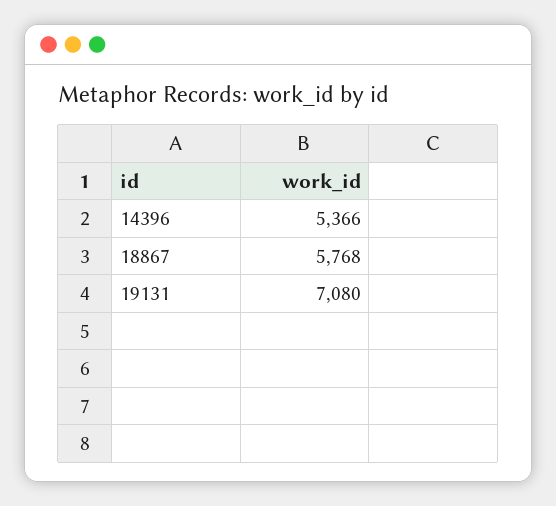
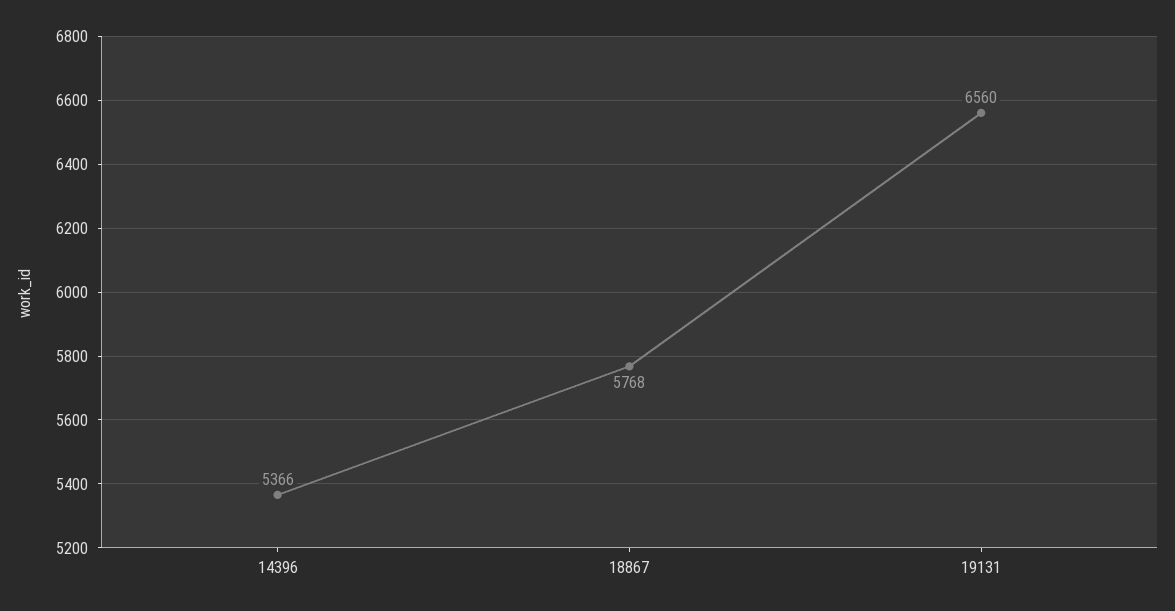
  {
    "14396": 5366,
    "18867": 5768,
-   "19131": 7080
+   "19131": 6560
  }

